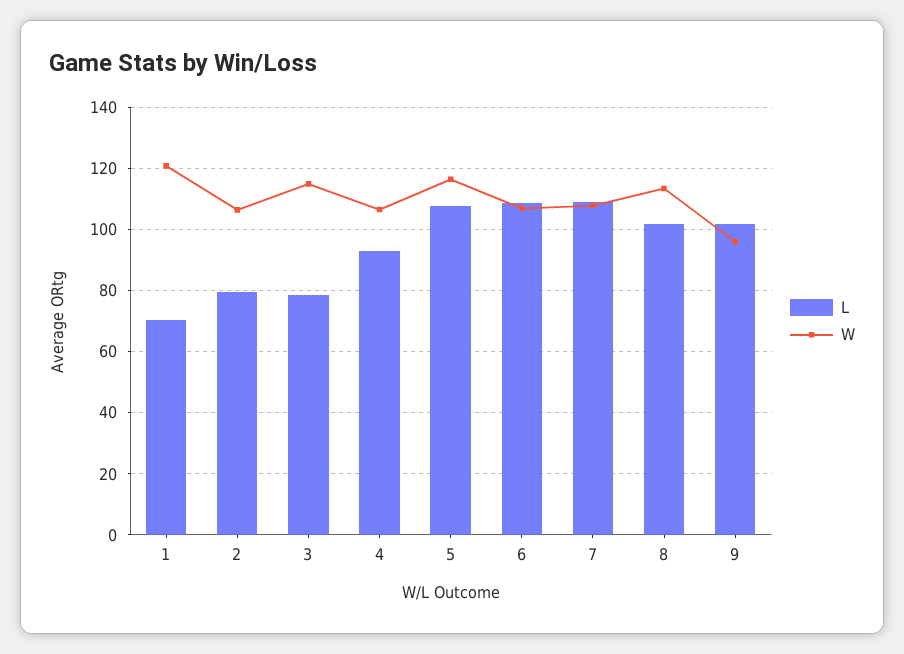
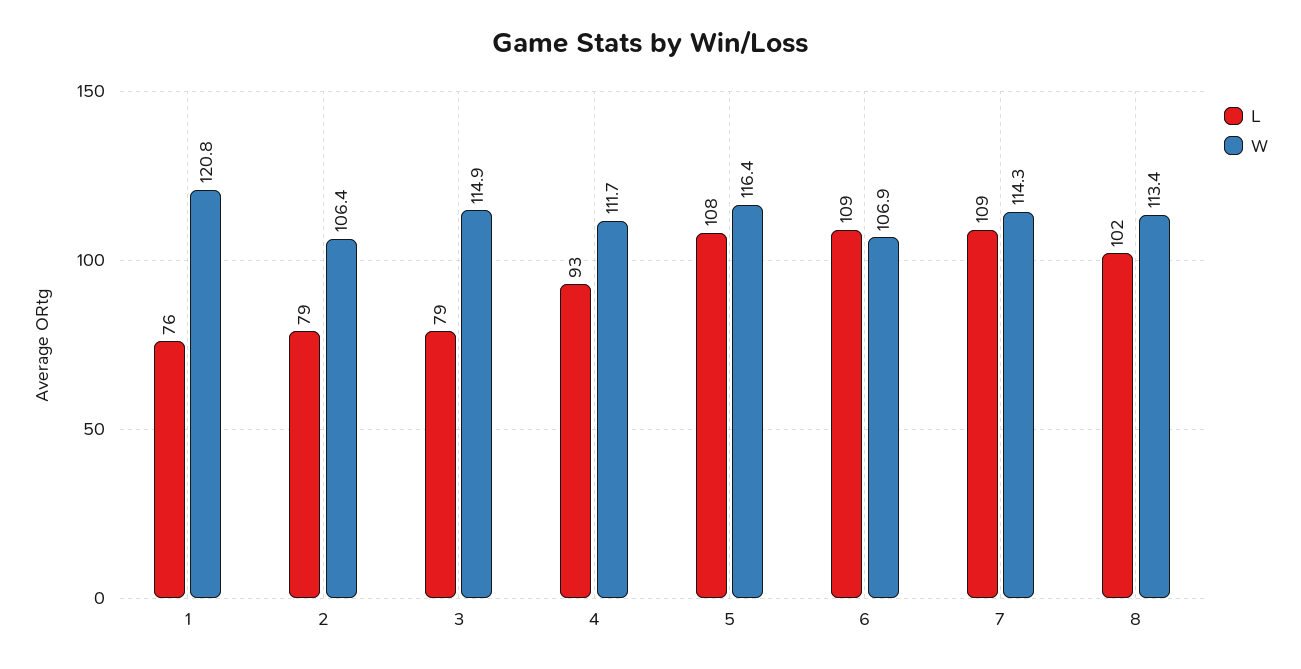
  {
    "L": {
-     "1": 70,
+     "1": 76,
      "2": 79,
      "3": 79,
      "4": 93,
      "5": 108,
      "6": 109,
      "7": 109,
-     "8": 102,
+     "8": 102
-     "9": 102
    },
    "W": {
      "1": 120.8,
      "2": 106.4,
      "3": 114.9,
-     "4": 106,
+     "4": 111.7,
      "5": 116.4,
      "6": 106.9,
-     "7": 108,
+     "7": 114.3,
-     "8": 113.4,
+     "8": 113.4
-     "9": 96
    }
  }

